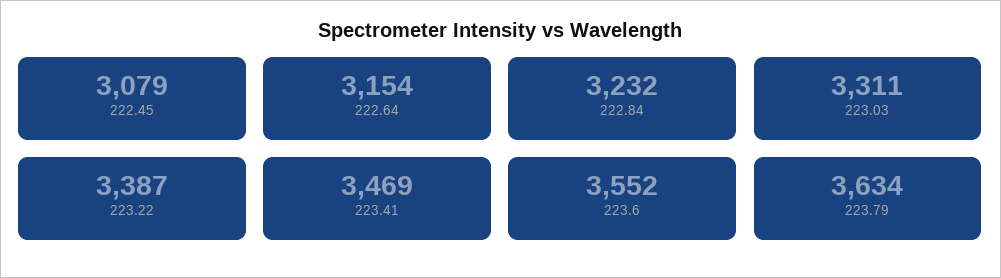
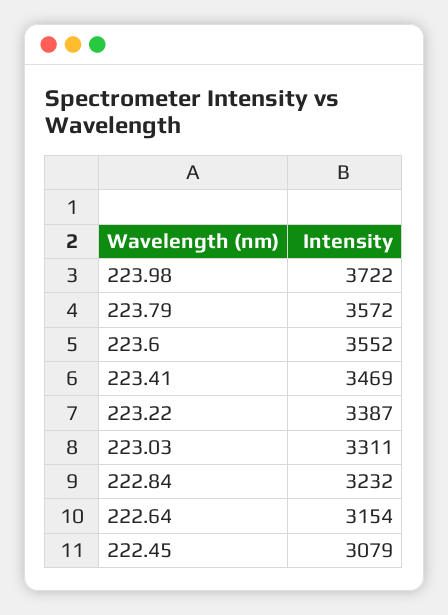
  {
    "222.45": 3079,
    "222.64": 3154,
    "222.84": 3232,
    "223.03": 3311,
    "223.22": 3387,
    "223.41": 3469,
    "223.6": 3552,
-   "223.79": 3634
+   "223.79": 3572,
+   "223.98": 3722
  }

